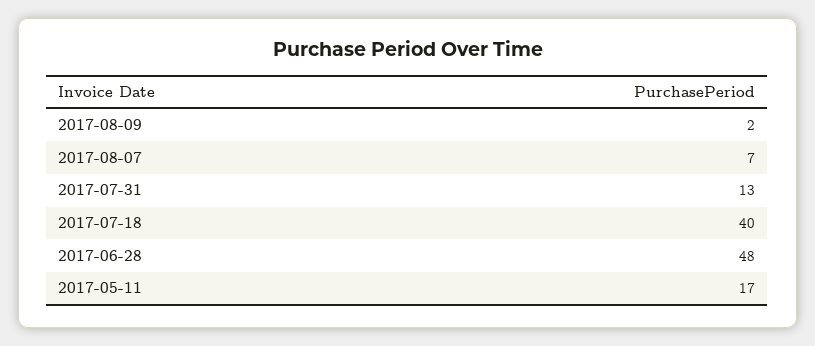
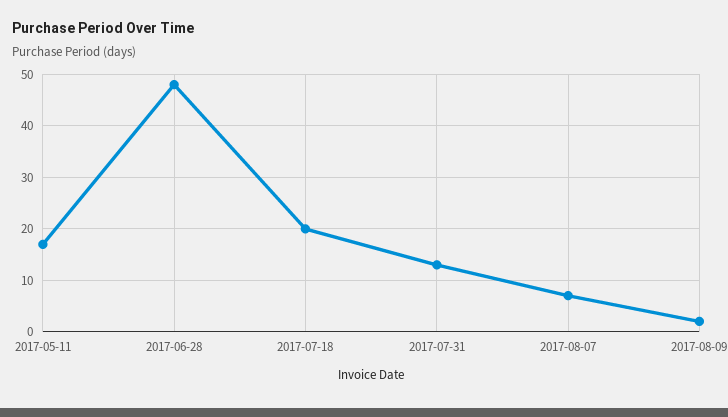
  {
    "2017-08-09": 2,
    "2017-08-07": 7,
    "2017-07-31": 13,
-   "2017-07-18": 40,
+   "2017-07-18": 20,
    "2017-06-28": 48,
    "2017-05-11": 17
  }

